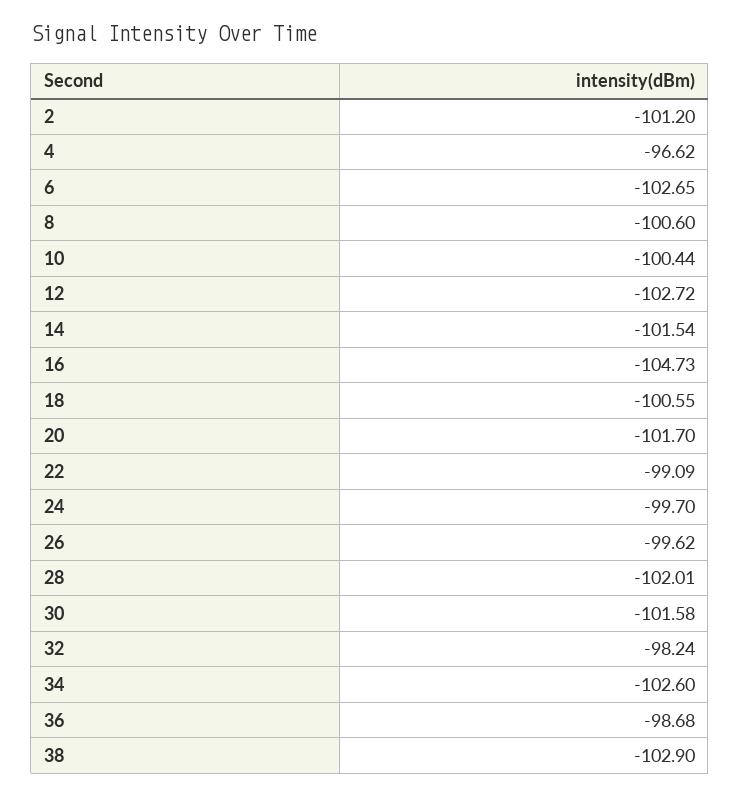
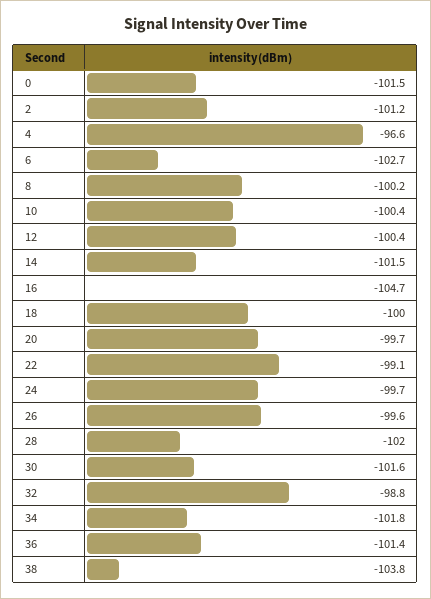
  {
    "2": -101.2,
    "4": -96.62,
    "6": -102.65,
-   "8": -100.6,
+   "8": -100.2,
    "10": -100.44,
-   "12": -102.72,
+   "12": -100.4,
    "14": -101.54,
    "16": -104.73,
-   "18": -100.55,
+   "18": -100,
-   "20": -101.7,
+   "20": -99.7,
    "22": -99.09,
    "24": -99.7,
    "26": -99.62,
    "28": -102.01,
    "30": -101.58,
-   "32": -98.24,
+   "32": -98.8,
-   "34": -102.6,
+   "34": -101.8,
-   "36": -98.68,
+   "36": -101.4,
-   "38": -102.9
+   "38": -103.8,
+   "0": -101.5
  }

